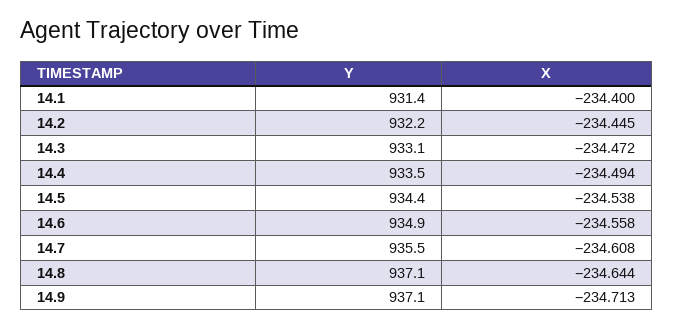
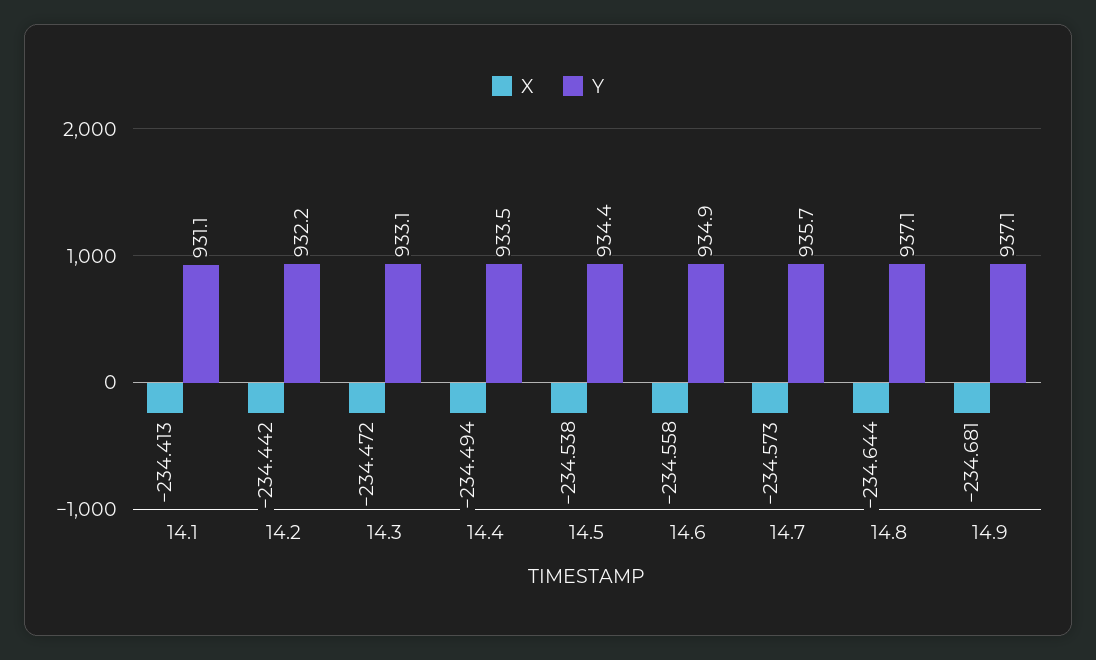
  {
    "Y": {
-     "14.1": 931.4,
+     "14.1": 931.1,
      "14.2": 932.2,
      "14.3": 933.1,
      "14.4": 933.5,
      "14.5": 934.4,
      "14.6": 934.9,
-     "14.7": 935.5,
+     "14.7": 935.7,
      "14.8": 937.1,
      "14.9": 937.1
    },
    "X": {
-     "14.1": -234.4,
+     "14.1": -234.413,
-     "14.2": -234.445,
+     "14.2": -234.442,
      "14.3": -234.472,
      "14.4": -234.494,
      "14.5": -234.538,
      "14.6": -234.558,
-     "14.7": -234.608,
+     "14.7": -234.573,
      "14.8": -234.644,
-     "14.9": -234.713
+     "14.9": -234.681
    }
  }

